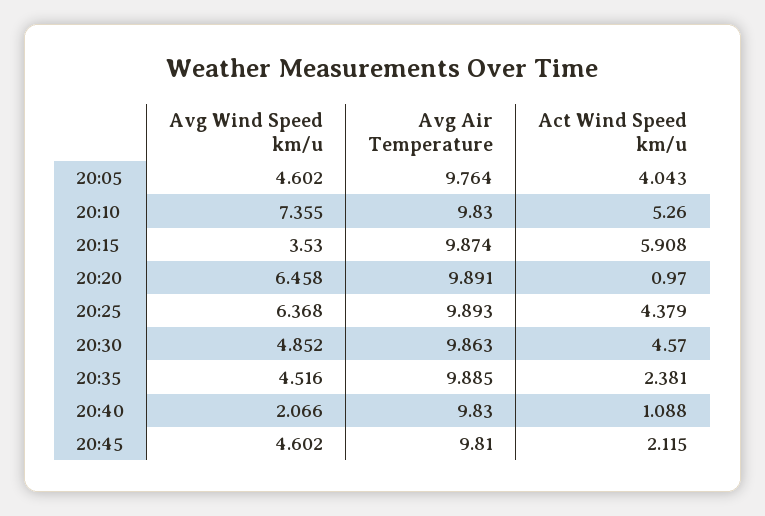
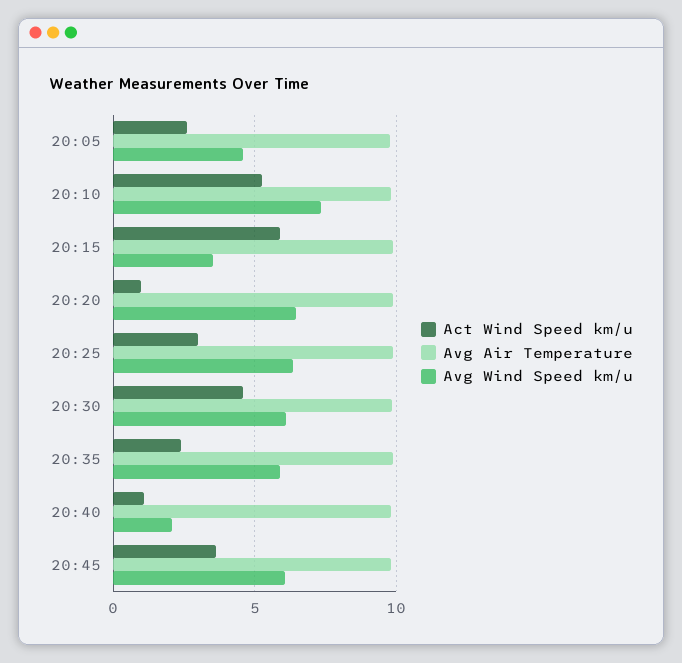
  {
    "Avg Wind Speed km/u": {
      "20:05": 4.602,
      "20:10": 7.355,
      "20:15": 3.53,
      "20:20": 6.458,
      "20:25": 6.368,
-     "20:30": 4.852,
+     "20:30": 6,
-     "20:35": 4.516,
+     "20:35": 6,
      "20:40": 2.066,
-     "20:45": 4.602
+     "20:45": 6
    },
    "Avg Air Temperature": {
      "20:05": 9.764,
      "20:10": 9.83,
      "20:15": 9.874,
      "20:20": 9.891,
      "20:25": 9.893,
      "20:30": 9.863,
      "20:35": 9.885,
      "20:40": 9.83,
      "20:45": 9.81
    },
    "Act Wind Speed km/u": {
-     "20:05": 4.043,
+     "20:05": 2.5,
      "20:10": 5.26,
      "20:15": 5.908,
      "20:20": 0.97,
-     "20:25": 4.379,
+     "20:25": 3,
      "20:30": 4.57,
      "20:35": 2.381,
      "20:40": 1.088,
-     "20:45": 2.115
+     "20:45": 3.5
    }
  }

